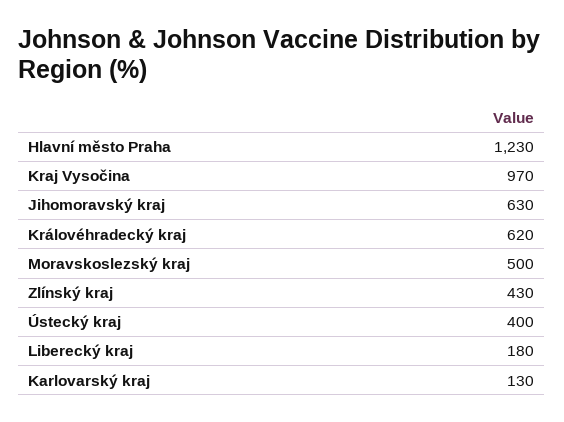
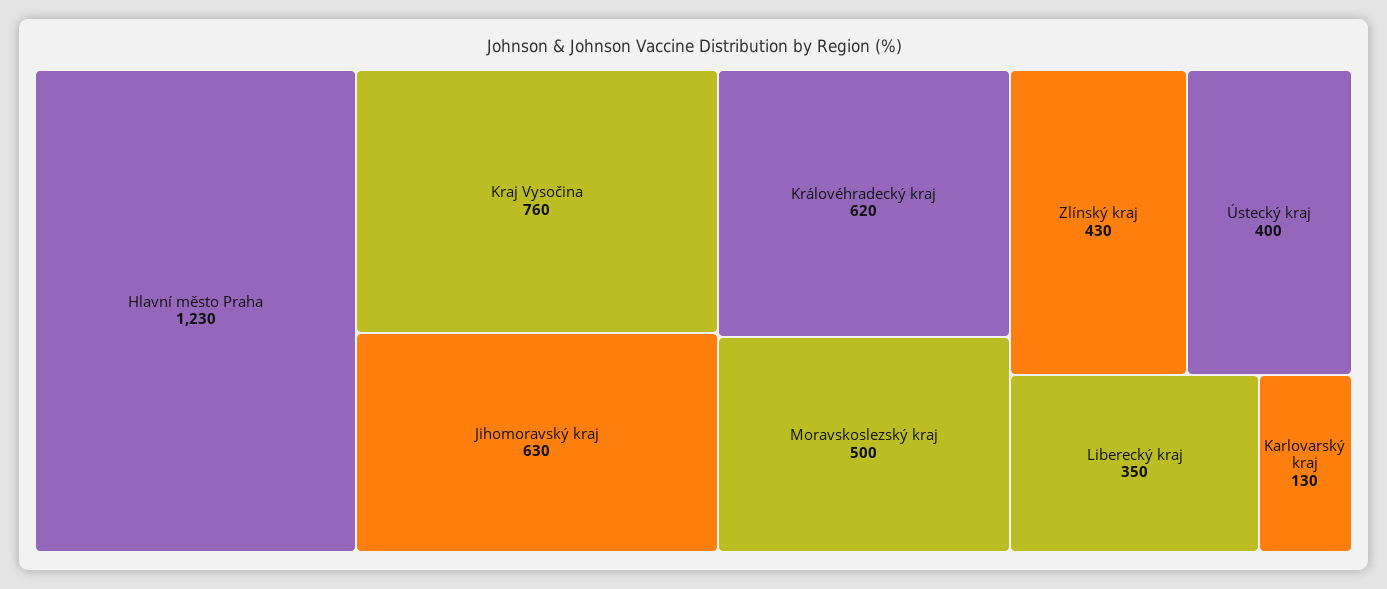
  {
    "Hlavní město Praha": 1230,
-   "Kraj Vysočina": 970,
+   "Kraj Vysočina": 760,
    "Jihomoravský kraj": 630,
    "Královéhradecký kraj": 620,
    "Moravskoslezský kraj": 500,
    "Zlínský kraj": 430,
    "Ústecký kraj": 400,
-   "Liberecký kraj": 180,
+   "Liberecký kraj": 350,
    "Karlovarský kraj": 130
  }

